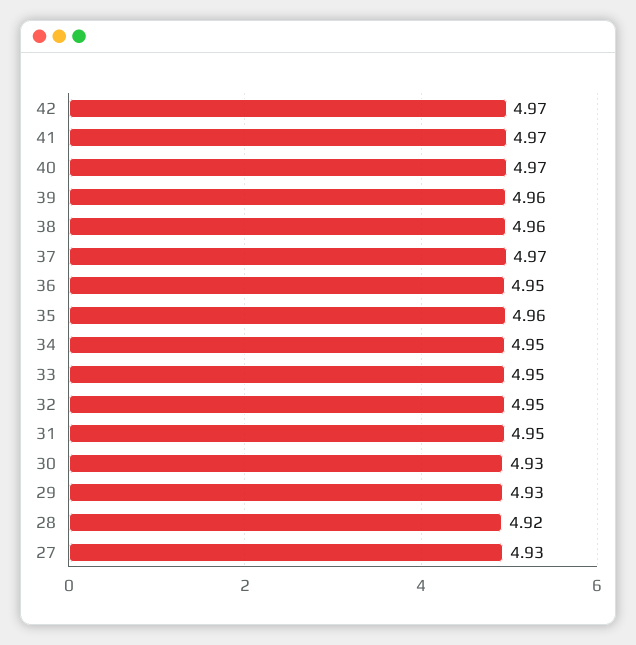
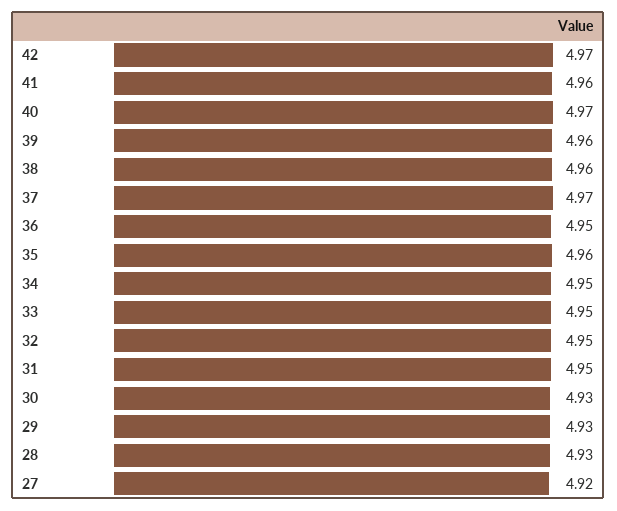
  {
    "42": 4.97,
-   "41": 4.97,
+   "41": 4.96,
    "40": 4.97,
    "39": 4.96,
    "38": 4.96,
    "37": 4.97,
    "36": 4.95,
    "35": 4.96,
    "34": 4.95,
    "33": 4.95,
    "32": 4.95,
    "31": 4.95,
    "30": 4.93,
    "29": 4.93,
-   "28": 4.92,
+   "28": 4.93,
-   "27": 4.93
+   "27": 4.92
  }

